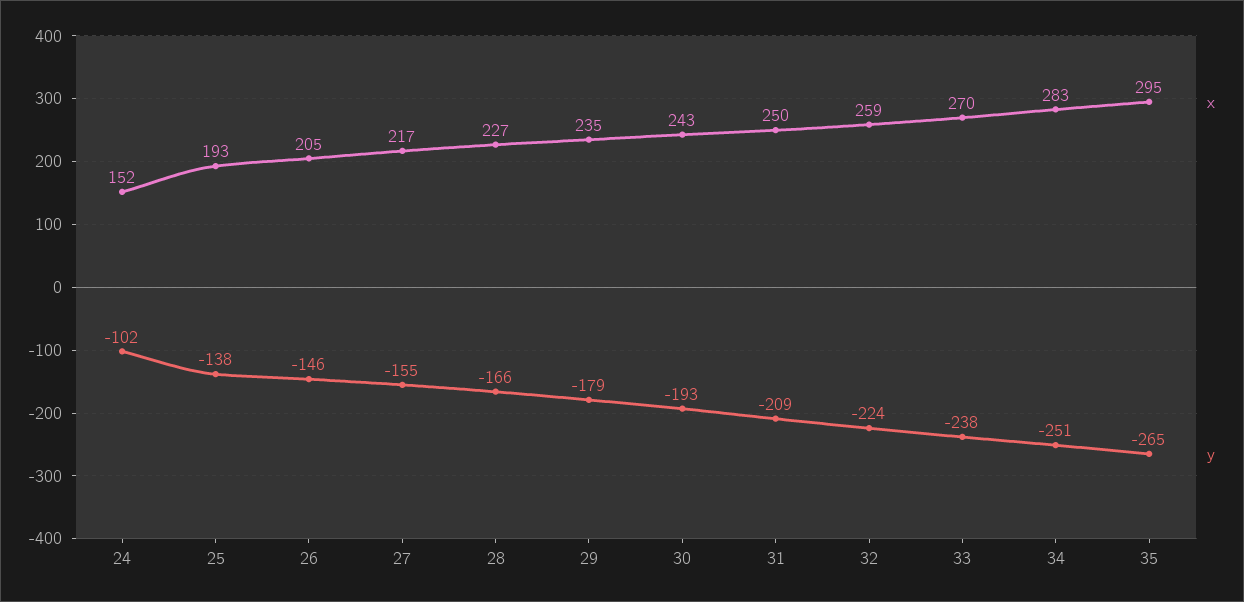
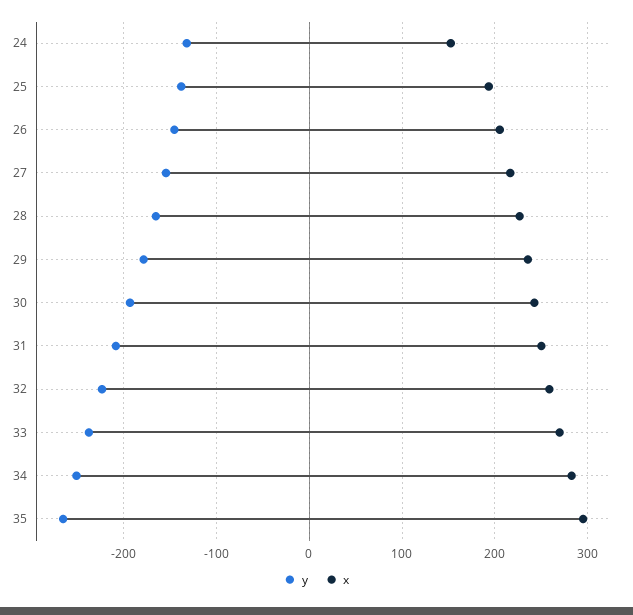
  {
    "x": {
      "24": 152,
      "25": 193,
      "26": 205,
      "27": 217,
      "28": 227,
      "29": 235,
      "30": 243,
      "31": 250,
      "32": 259,
      "33": 270,
      "34": 283,
      "35": 295
    },
    "y": {
-     "24": -102,
+     "24": -130,
      "25": -138,
      "26": -146,
      "27": -155,
      "28": -166,
      "29": -179,
      "30": -193,
      "31": -209,
      "32": -224,
      "33": -238,
      "34": -251,
      "35": -265
    }
  }

